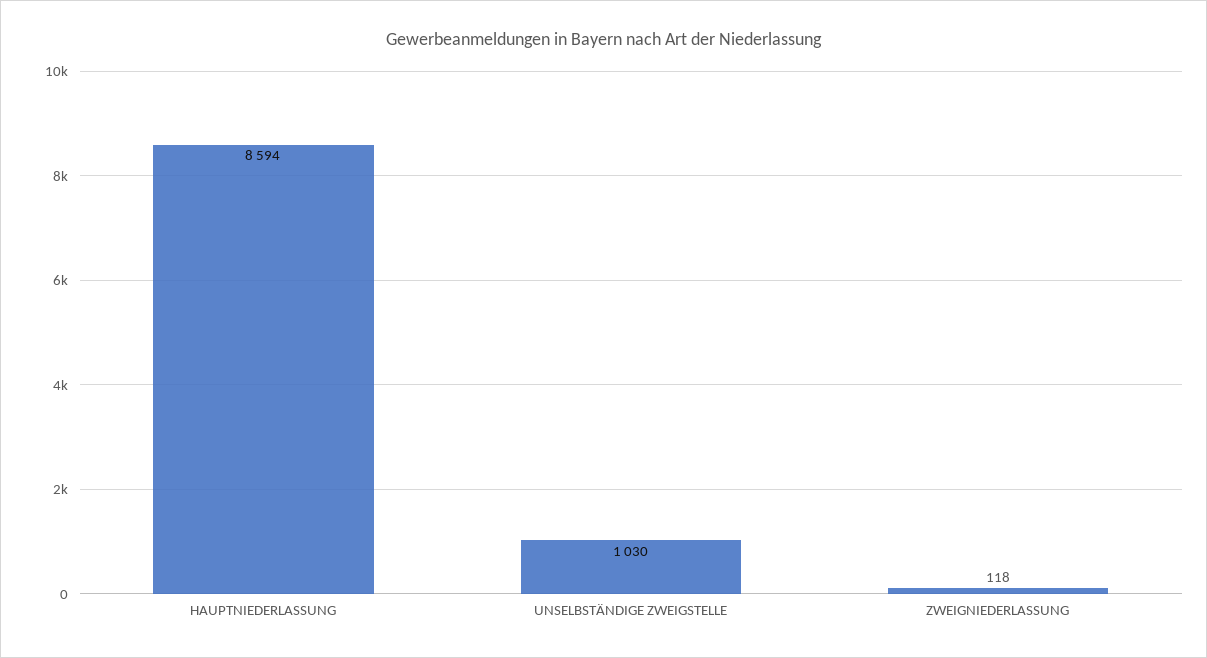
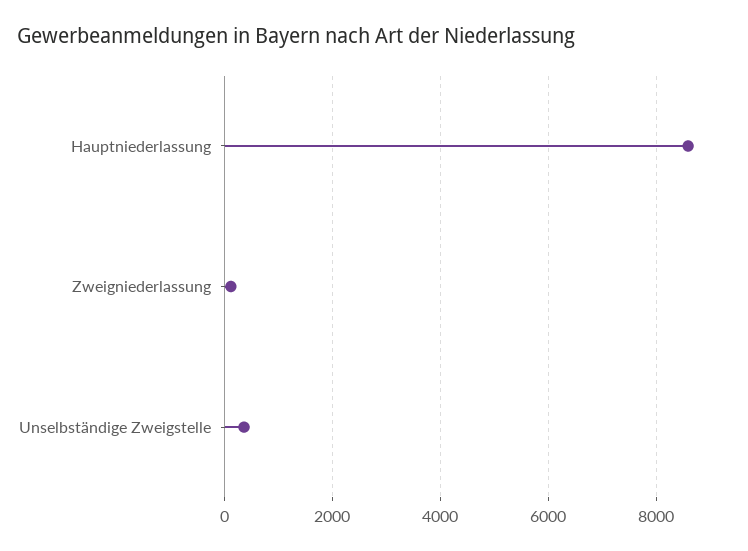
  {
    "HAUPTNIEDERLASSUNG": 8594,
-   "UNSELBSTÄNDIGE ZWEIGSTELLE": 1030,
+   "UNSELBSTÄNDIGE ZWEIGSTELLE": 400,
    "ZWEIGNIEDERLASSUNG": 118
  }

